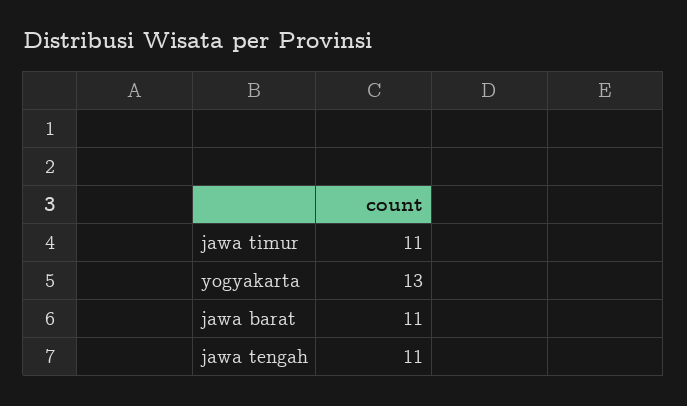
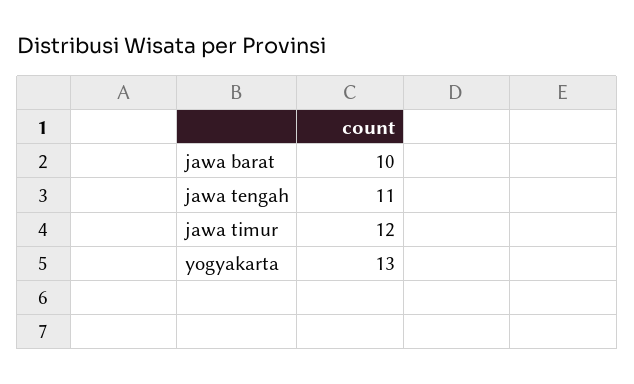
  {
-   "jawa timur": 11,
+   "jawa timur": 12,
    "yogyakarta": 13,
-   "jawa barat": 11,
+   "jawa barat": 10,
    "jawa tengah": 11
  }

